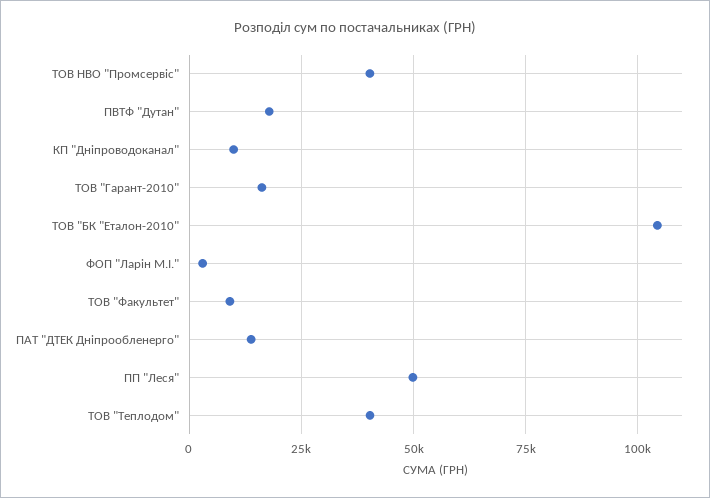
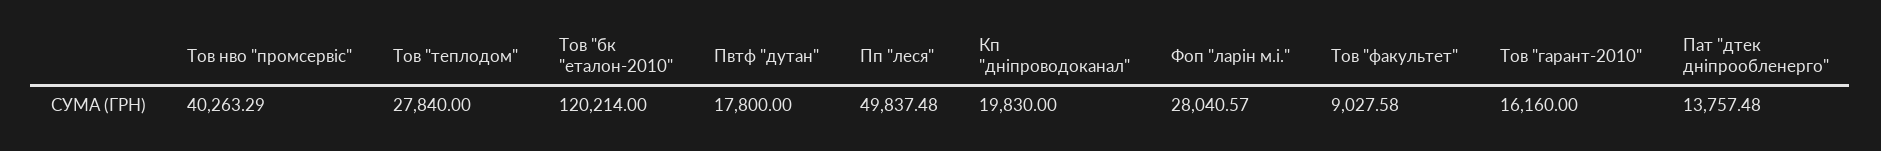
  {
    "ТОВ НВО \"Промсервіс\"": 40263.29,
    "ПВТФ \"Дутан\"": 17800,
-   "КП \"Дніпроводоканал\"": 10000,
+   "КП \"Дніпроводоканал\"": 19830,
    "ТОВ \"Гарант-2010\"": 16160,
-   "ТОВ \"БК \"Еталон-2010\"": 105000,
+   "ТОВ \"БК \"Еталон-2010\"": 120214,
-   "ФОП \"Ларін М.І.\"": 2500,
+   "ФОП \"Ларін М.І.\"": 28040.57,
    "ТОВ \"Факультет\"": 9027.58,
    "ПАТ \"ДТЕК Дніпрообленерго\"": 13757.48,
    "ПП \"Леся\"": 49837.48,
-   "ТОВ \"Теплодом\"": 40000
+   "ТОВ \"Теплодом\"": 27840
  }

